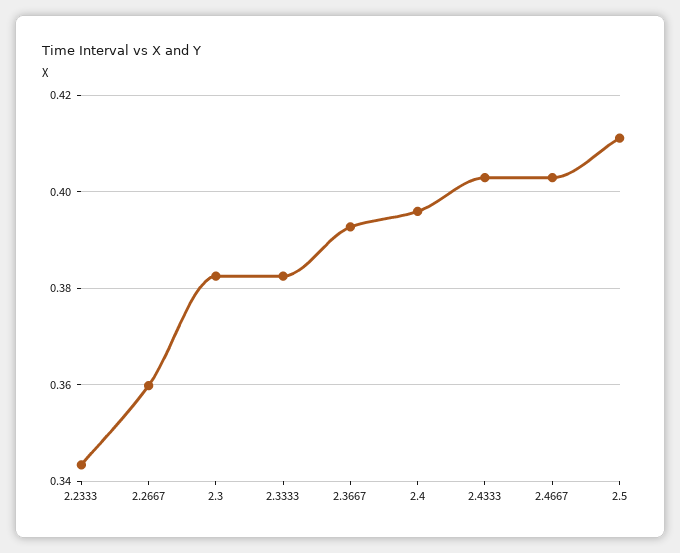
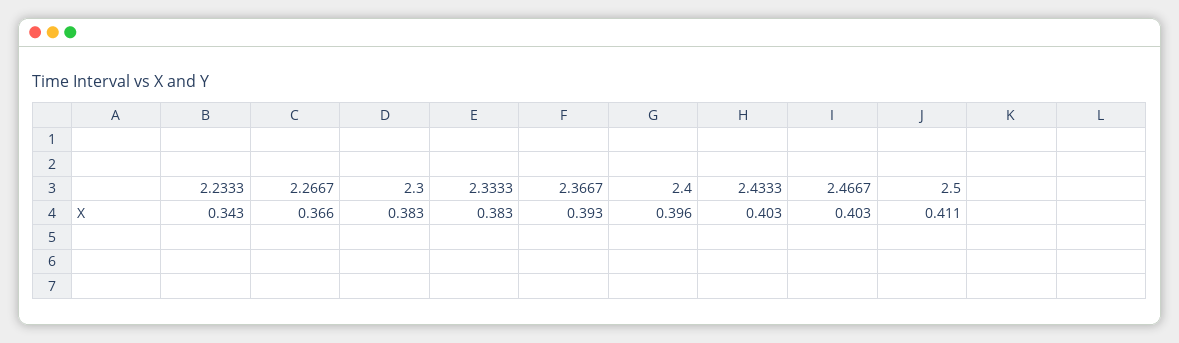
  {
    "2.2333": 0.343,
-   "2.2667": 0.36,
+   "2.2667": 0.366,
    "2.3": 0.383,
    "2.3333": 0.383,
    "2.3667": 0.393,
    "2.4": 0.396,
    "2.4333": 0.403,
    "2.4667": 0.403,
    "2.5": 0.411
  }

